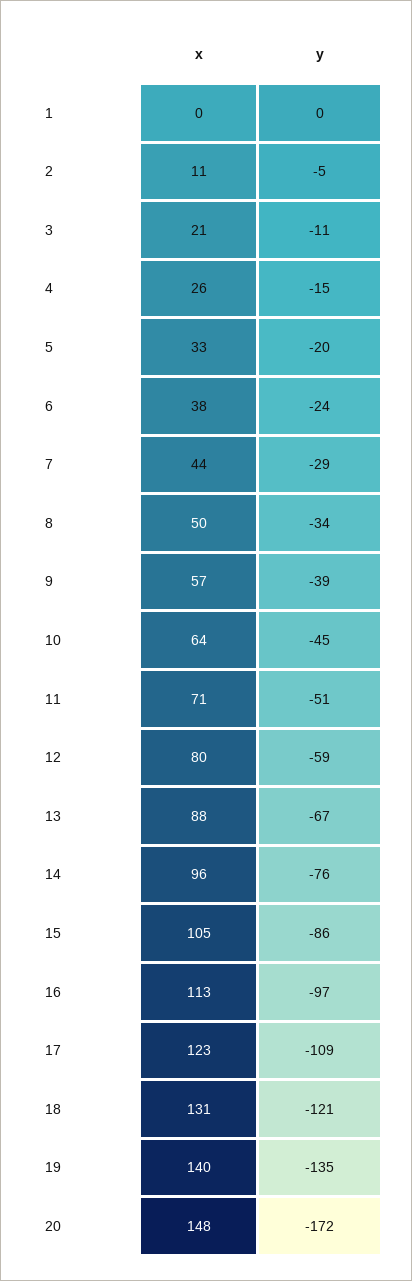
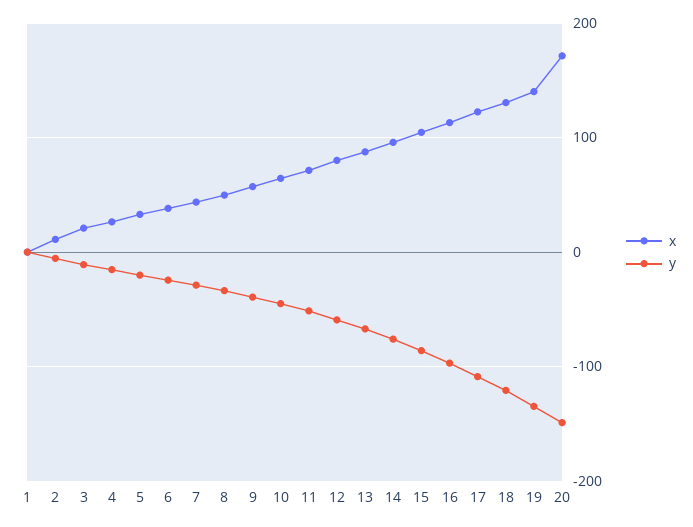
  {
    "x": {
      "1": 0,
      "2": 11,
      "3": 21,
      "4": 26,
      "5": 33,
      "6": 38,
      "7": 44,
      "8": 50,
      "9": 57,
      "10": 64,
      "11": 71,
      "12": 80,
      "13": 88,
      "14": 96,
      "15": 105,
      "16": 113,
      "17": 123,
      "18": 131,
      "19": 140,
-     "20": 148
+     "20": 170
    },
    "y": {
      "1": 0,
      "2": -5,
      "3": -11,
      "4": -15,
      "5": -20,
      "6": -24,
      "7": -29,
      "8": -34,
      "9": -39,
      "10": -45,
      "11": -51,
      "12": -59,
      "13": -67,
      "14": -76,
      "15": -86,
      "16": -97,
      "17": -109,
      "18": -121,
      "19": -135,
-     "20": -172
+     "20": -150
    }
  }

